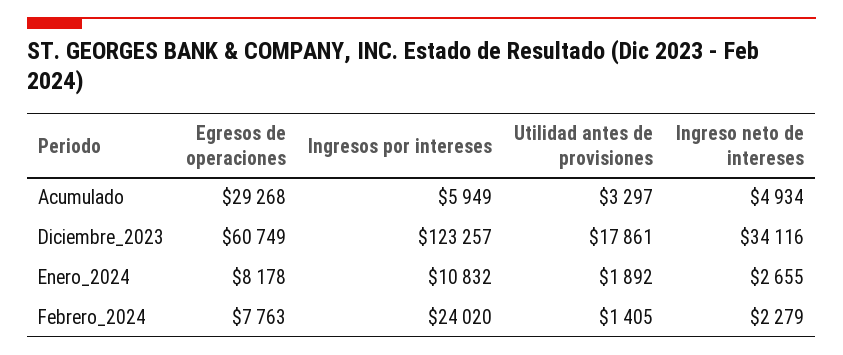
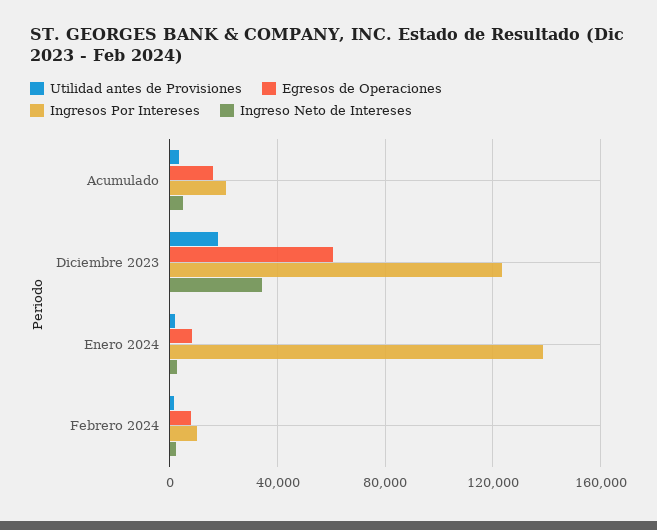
  {
    "Egresos de operaciones": {
-     "Acumulado": 29268,
+     "Acumulado": 15000,
      "Diciembre_2023": 60749,
      "Enero_2024": 8178,
      "Febrero_2024": 7763
    },
    "Ingresos por intereses": {
-     "Acumulado": 5949,
+     "Acumulado": 20000,
      "Diciembre_2023": 123257,
-     "Enero_2024": 10832,
+     "Enero_2024": 140000,
-     "Febrero_2024": 24020
+     "Febrero_2024": 10000
    },
    "Utilidad antes de provisiones": {
      "Acumulado": 3297,
      "Diciembre_2023": 17861,
      "Enero_2024": 1892,
      "Febrero_2024": 1405
    },
    "Ingreso neto de intereses": {
      "Acumulado": 4934,
      "Diciembre_2023": 34116,
      "Enero_2024": 2655,
      "Febrero_2024": 2279
    }
  }

